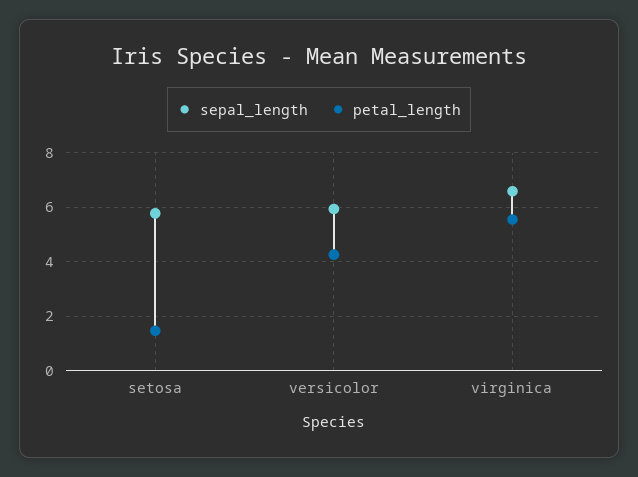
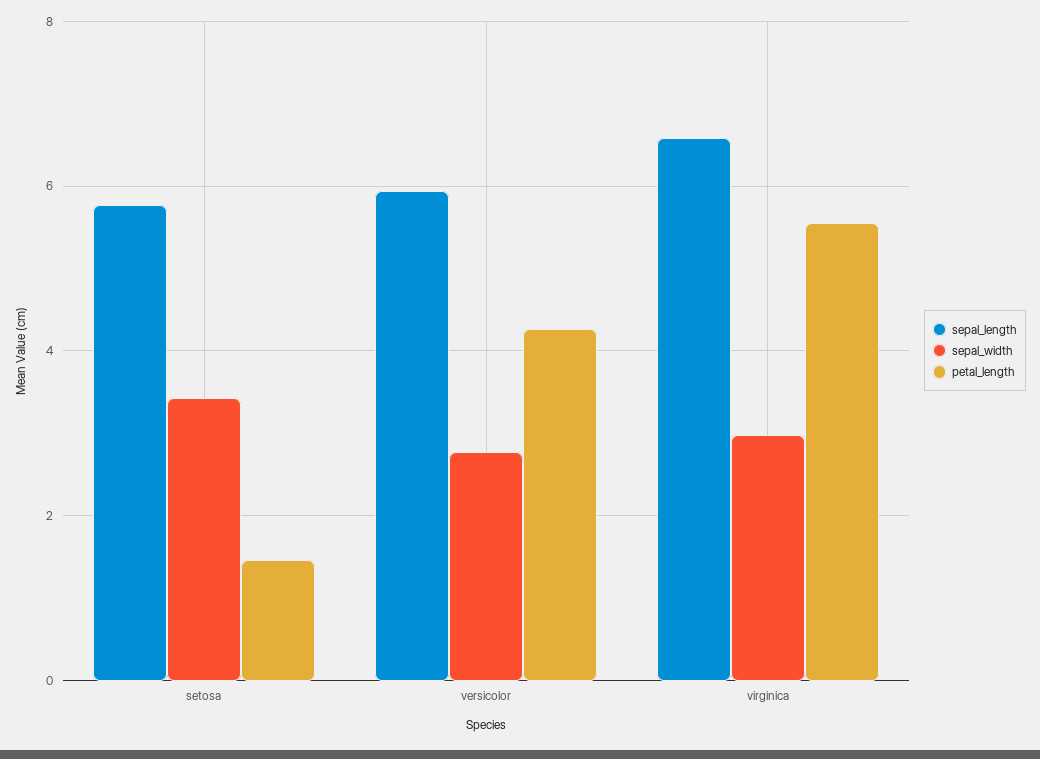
  {
    "sepal_length": {
      "setosa": 5.8,
      "versicolor": 6,
      "virginica": 6.6
    },
    "petal_length": {
      "setosa": 1.4,
      "versicolor": 4.2,
      "virginica": 5.6
-   }
+   },
+   "sepal_width": {
+     "setosa": 3.4,
+     "versicolor": 2.8,
+     "virginica": 3
+   }
  }

